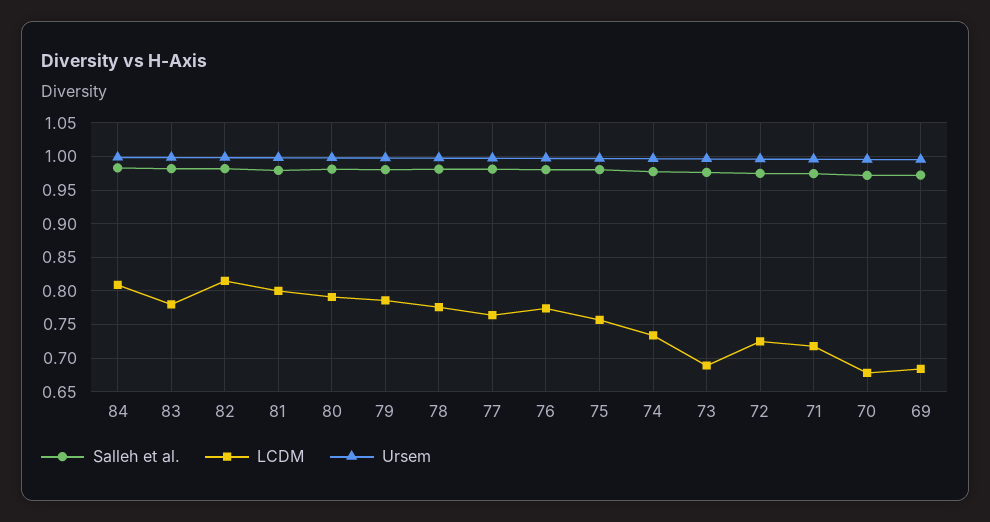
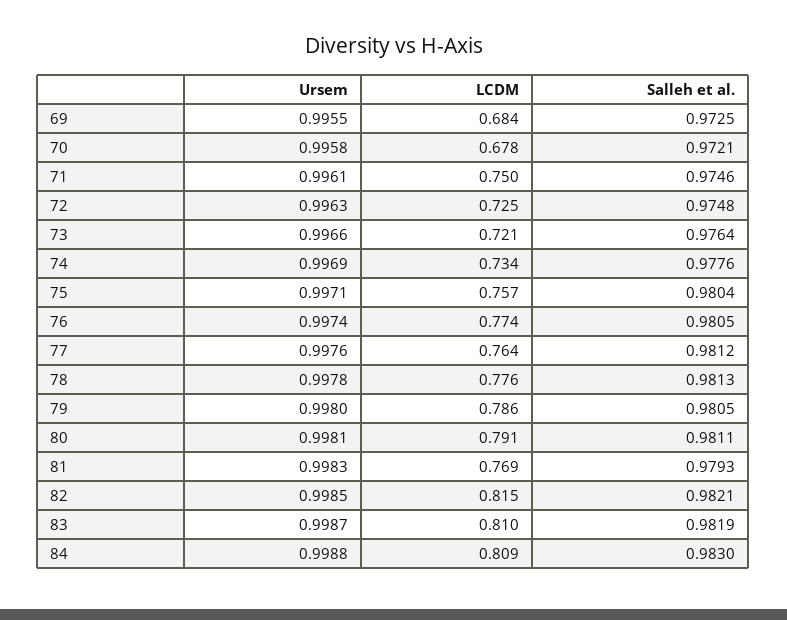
  {
    "Salleh et al.": {
      "84": 0.983,
      "83": 0.9819,
      "82": 0.9821,
      "81": 0.9793,
      "80": 0.9811,
      "79": 0.9805,
      "78": 0.9813,
      "77": 0.9812,
      "76": 0.9805,
      "75": 0.9804,
      "74": 0.9776,
      "73": 0.9764,
      "72": 0.9748,
      "71": 0.9746,
      "70": 0.9721,
      "69": 0.9725
    },
    "LCDM": {
      "84": 0.809,
-     "83": 0.78,
+     "83": 0.81,
      "82": 0.815,
-     "81": 0.8,
+     "81": 0.769,
      "80": 0.791,
      "79": 0.786,
      "78": 0.776,
      "77": 0.764,
      "76": 0.774,
      "75": 0.757,
      "74": 0.734,
-     "73": 0.69,
+     "73": 0.721,
      "72": 0.725,
-     "71": 0.72,
+     "71": 0.75,
      "70": 0.678,
      "69": 0.684
    },
    "Ursem": {
      "84": 0.9988,
      "83": 0.9987,
      "82": 0.9985,
      "81": 0.9983,
      "80": 0.9981,
      "79": 0.998,
      "78": 0.9978,
      "77": 0.9976,
      "76": 0.9974,
      "75": 0.9971,
      "74": 0.9969,
      "73": 0.9966,
      "72": 0.9963,
      "71": 0.9961,
      "70": 0.9958,
      "69": 0.9955
    }
  }

